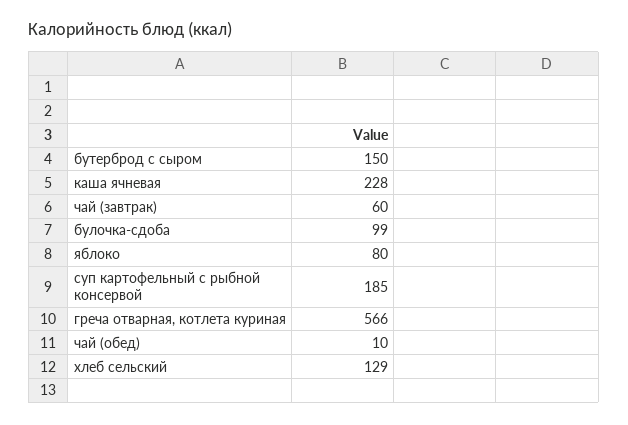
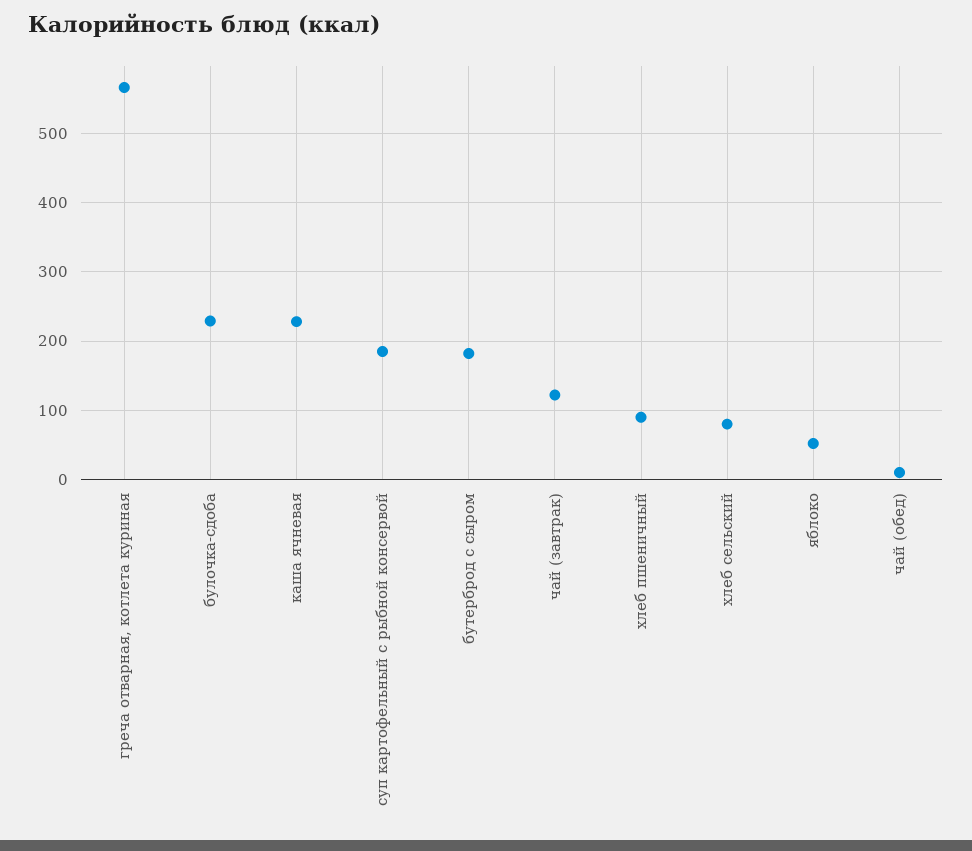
  {
-   "бутерброд с сыром": 150,
+   "бутерброд с сыром": 180,
    "каша ячневая": 228,
-   "чай (завтрак)": 60,
+   "чай (завтрак)": 120,
-   "булочка-сдоба": 99,
+   "булочка-сдоба": 230,
-   "яблоко": 80,
+   "яблоко": 50,
    "суп картофельный с рыбной консервой": 185,
    "греча отварная, котлета куриная": 566,
    "чай (обед)": 10,
-   "хлеб сельский": 129
+   "хлеб сельский": 80,
+   "хлеб пшеничный": 90
  }

